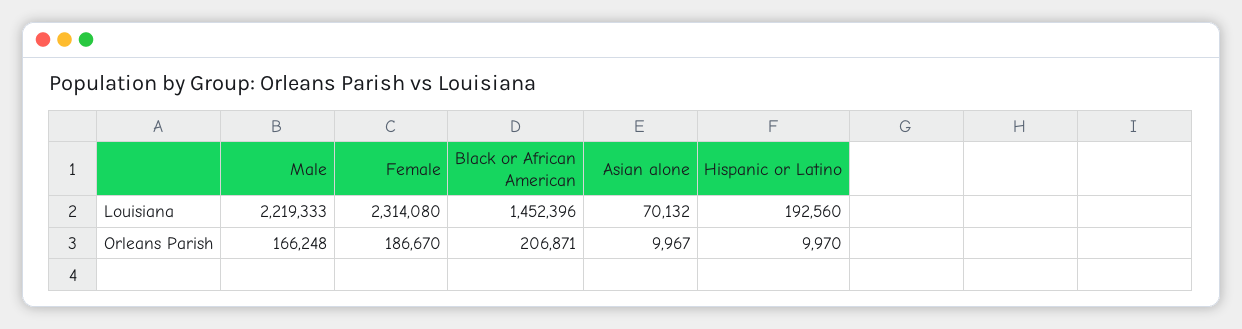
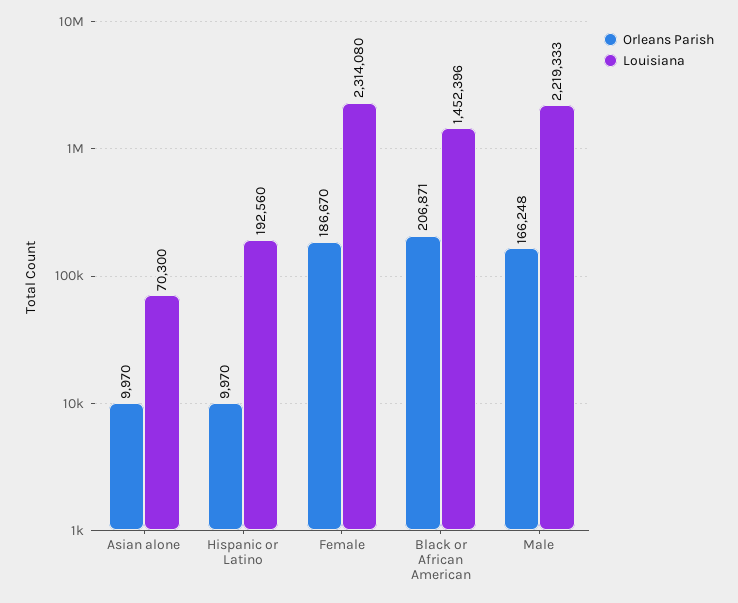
  {
    "Louisiana": {
      "Male": 2219333,
      "Female": 2314080,
      "Black or African American": 1452396,
-     "Asian alone": 70132,
+     "Asian alone": 70300,
      "Hispanic or Latino": 192560
    },
    "Orleans Parish": {
      "Male": 166248,
      "Female": 186670,
      "Black or African American": 206871,
-     "Asian alone": 9967,
+     "Asian alone": 9970,
      "Hispanic or Latino": 9970
    }
  }

